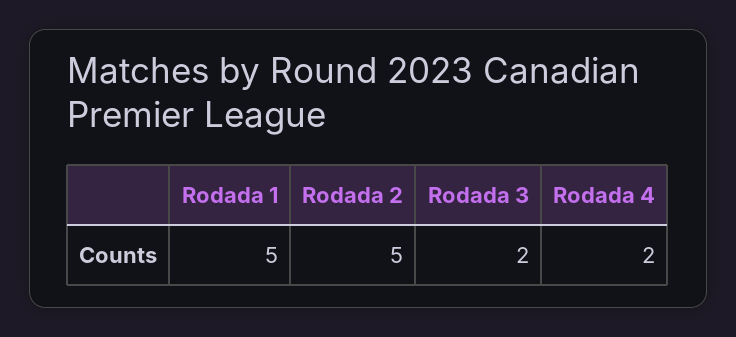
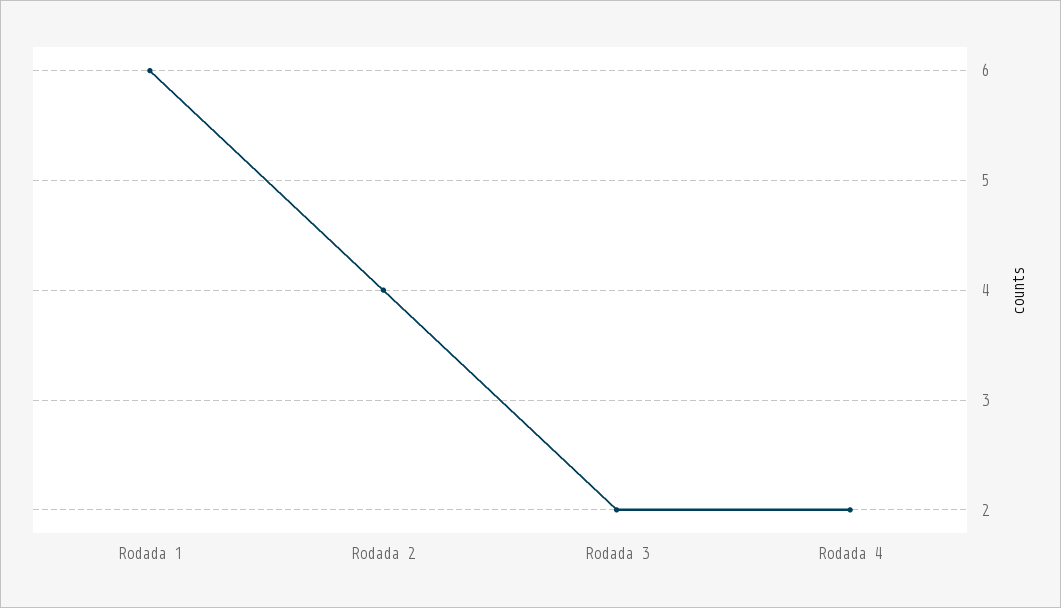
  {
-   "Rodada 1": 5,
+   "Rodada 1": 6,
-   "Rodada 2": 5,
+   "Rodada 2": 4,
    "Rodada 3": 2,
    "Rodada 4": 2
  }

